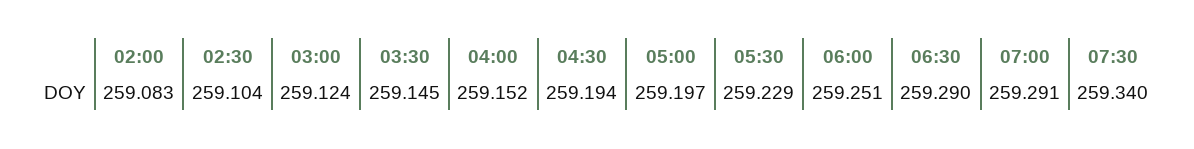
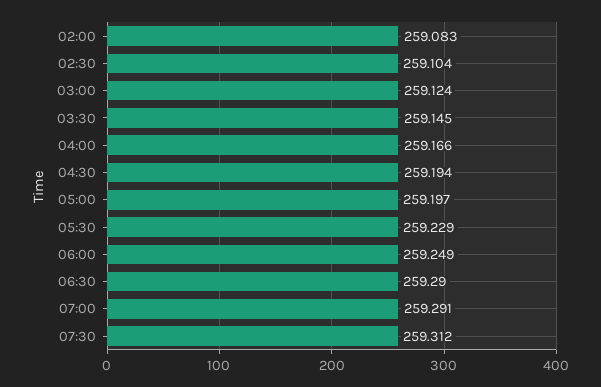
  {
    "02:00": 259.083,
    "02:30": 259.104,
    "03:00": 259.124,
    "03:30": 259.145,
-   "04:00": 259.152,
+   "04:00": 259.166,
    "04:30": 259.194,
    "05:00": 259.197,
    "05:30": 259.229,
-   "06:00": 259.251,
+   "06:00": 259.249,
    "06:30": 259.29,
    "07:00": 259.291,
-   "07:30": 259.34
+   "07:30": 259.312
  }

